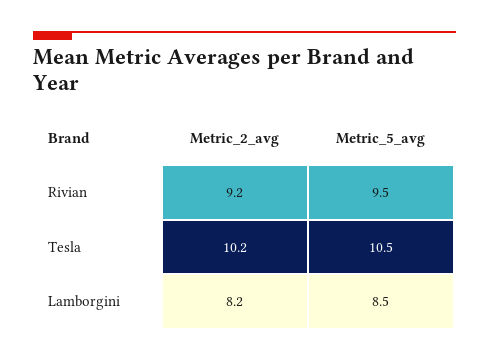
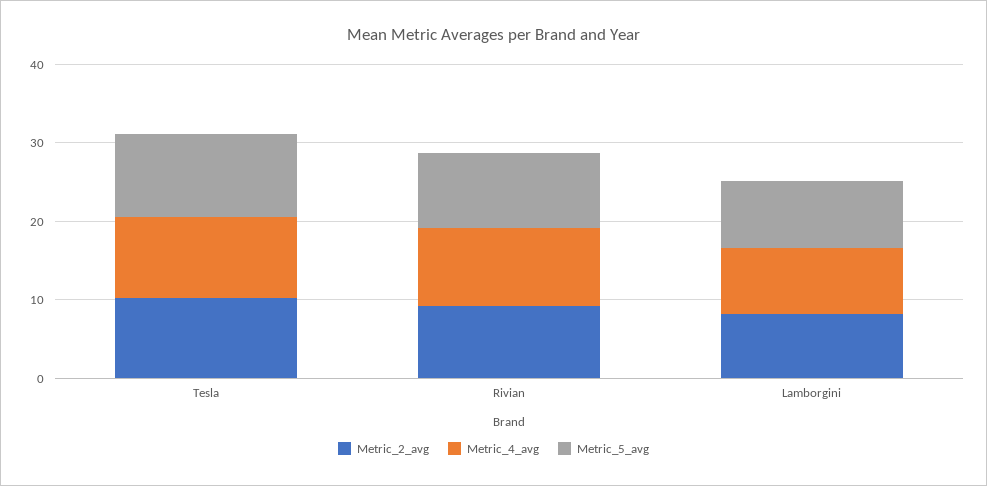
  {
    "Metric_2_avg": {
      "Rivian": 9.2,
      "Tesla": 10.2,
      "Lamborgini": 8.2
    },
    "Metric_5_avg": {
      "Rivian": 9.5,
      "Tesla": 10.5,
      "Lamborgini": 8.5
-   }
+   },
+   "Metric_4_avg": {
+     "Tesla": 10,
+     "Rivian": 10,
+     "Lamborgini": 8
+   }
  }

